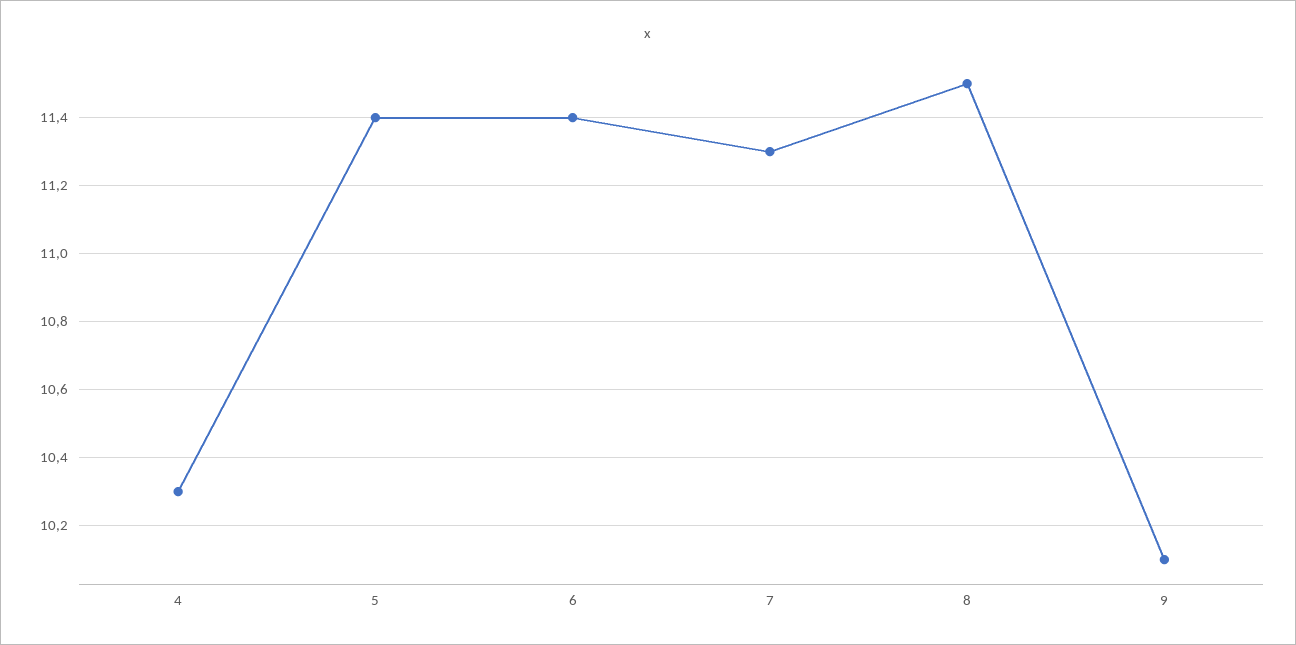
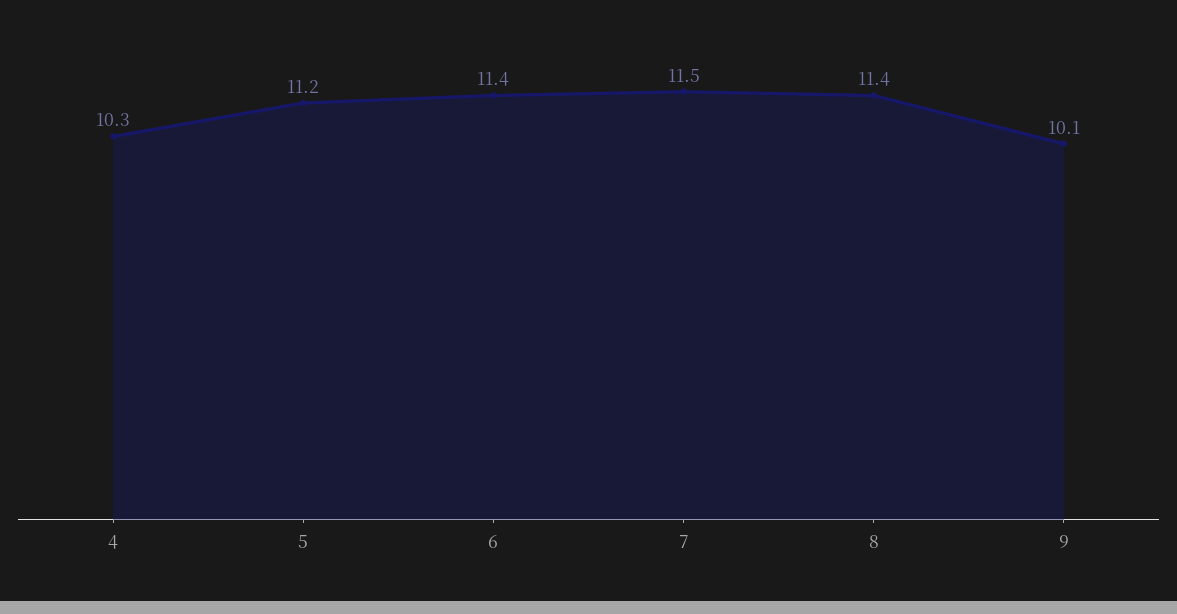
  {
    "4": 10.3,
-   "5": 11.4,
+   "5": 11.2,
    "6": 11.4,
-   "7": 11.3,
+   "7": 11.5,
-   "8": 11.5,
+   "8": 11.4,
    "9": 10.1
  }

